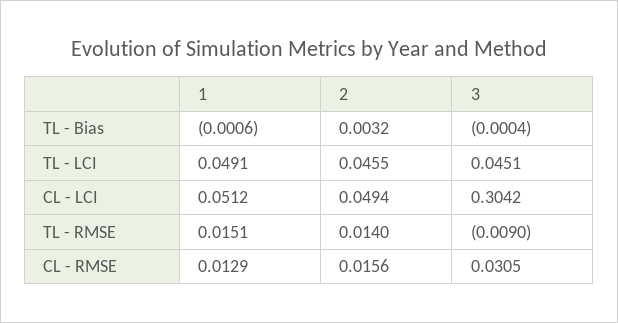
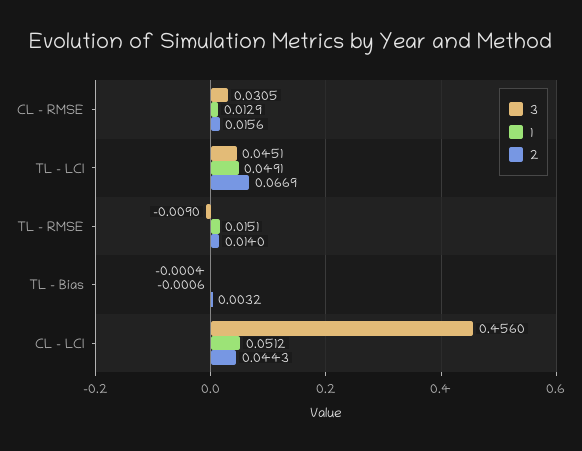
  {
    "1": {
      "TL - Bias": -0.0006,
      "TL - LCI": 0.0491,
      "CL - LCI": 0.0512,
      "TL - RMSE": 0.0151,
      "CL - RMSE": 0.0129
    },
    "2": {
      "TL - Bias": 0.0032,
-     "TL - LCI": 0.0455,
+     "TL - LCI": 0.0669,
-     "CL - LCI": 0.0494,
+     "CL - LCI": 0.0443,
      "TL - RMSE": 0.014,
      "CL - RMSE": 0.0156
    },
    "3": {
      "TL - Bias": -0.0004,
      "TL - LCI": 0.0451,
-     "CL - LCI": 0.3042,
+     "CL - LCI": 0.456,
      "TL - RMSE": -0.009,
      "CL - RMSE": 0.0305
    }
  }

